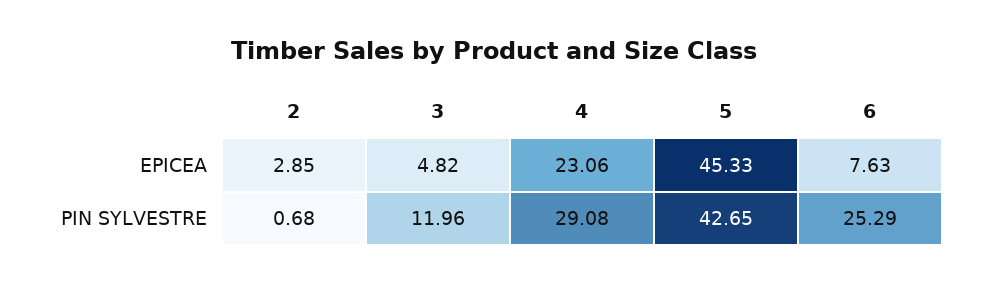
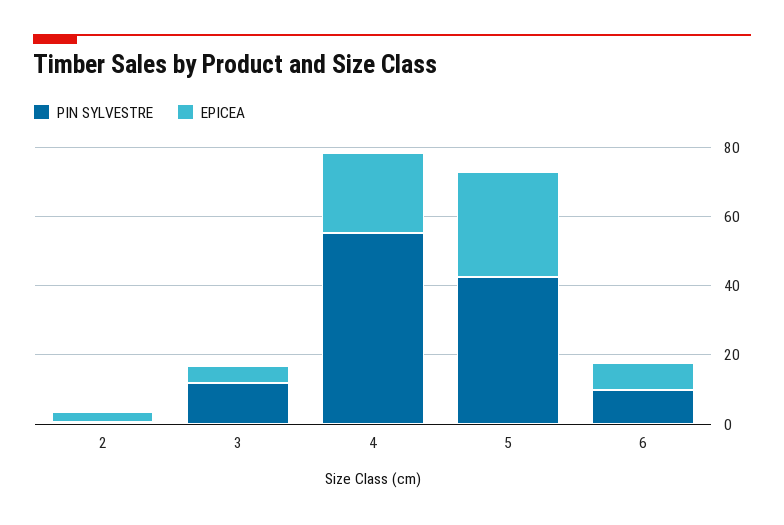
  {
    "EPICEA": {
      "2": 2.85,
      "3": 4.82,
      "4": 23.06,
-     "5": 45.33,
+     "5": 30,
      "6": 7.63
    },
    "PIN SYLVESTRE": {
      "2": 0.68,
      "3": 11.96,
-     "4": 29.08,
+     "4": 55,
      "5": 42.65,
-     "6": 25.29
+     "6": 10
    }
  }

